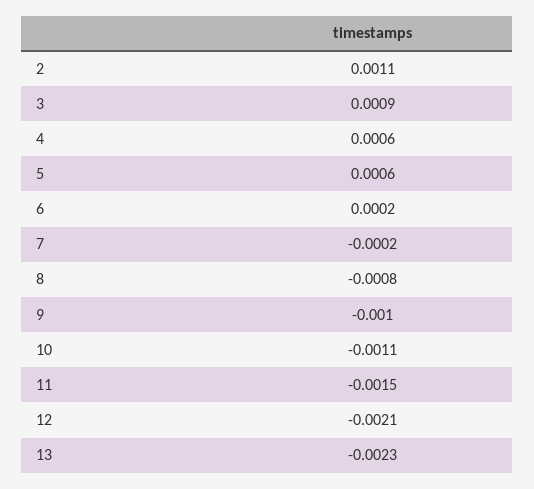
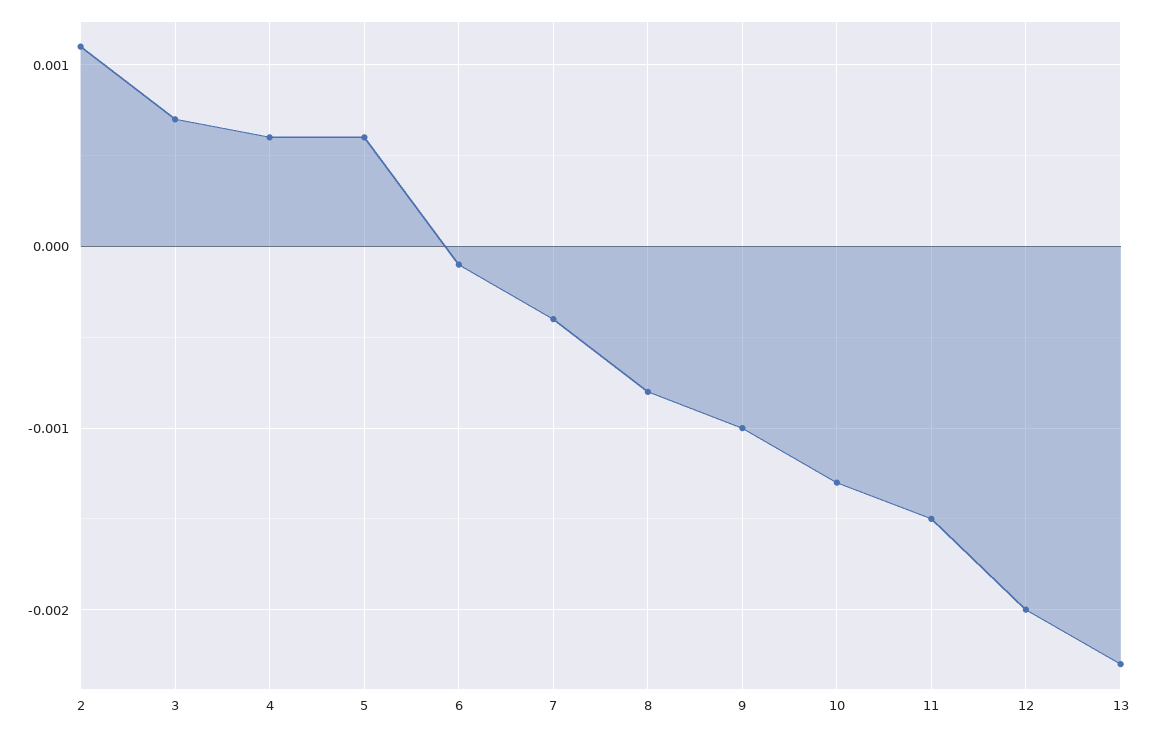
  {
    "2": 0.0011,
-   "3": 0.0009,
+   "3": 0.0007,
    "4": 0.0006,
    "5": 0.0006,
-   "6": 0.0002,
+   "6": -0.0001,
-   "7": -0.0002,
+   "7": -0.0004,
    "8": -0.0008,
    "9": -0.001,
-   "10": -0.0011,
+   "10": -0.0013,
    "11": -0.0015,
-   "12": -0.0021,
+   "12": -0.002,
    "13": -0.0023
  }

